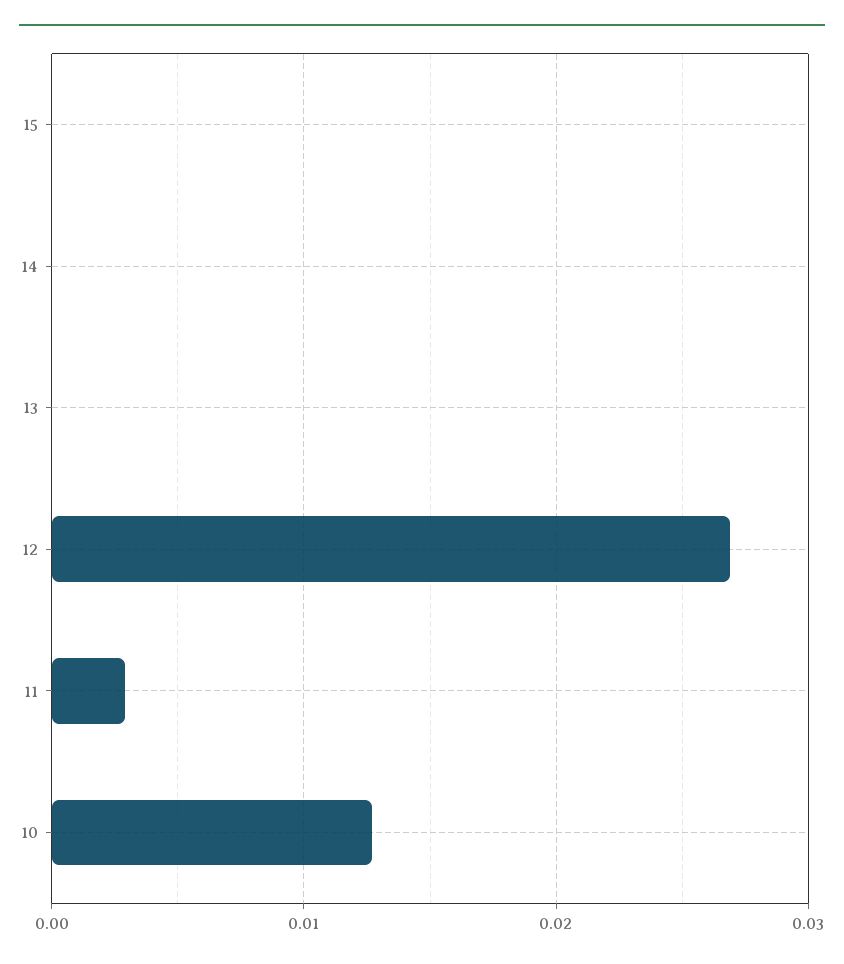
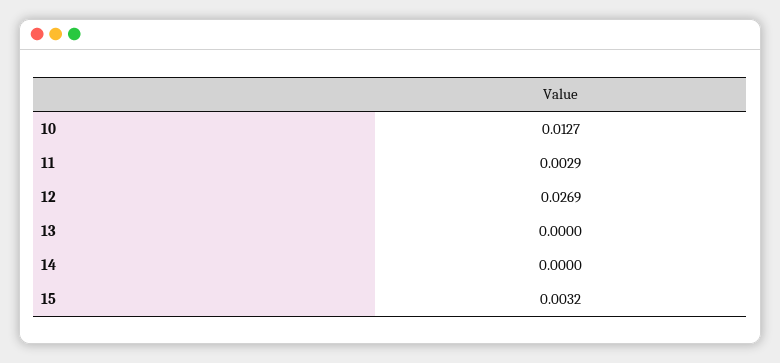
  {
-   "15": 0,
+   "15": 0.0032,
    "14": 0,
    "13": 0,
    "12": 0.0269,
    "11": 0.0029,
    "10": 0.0127
  }

